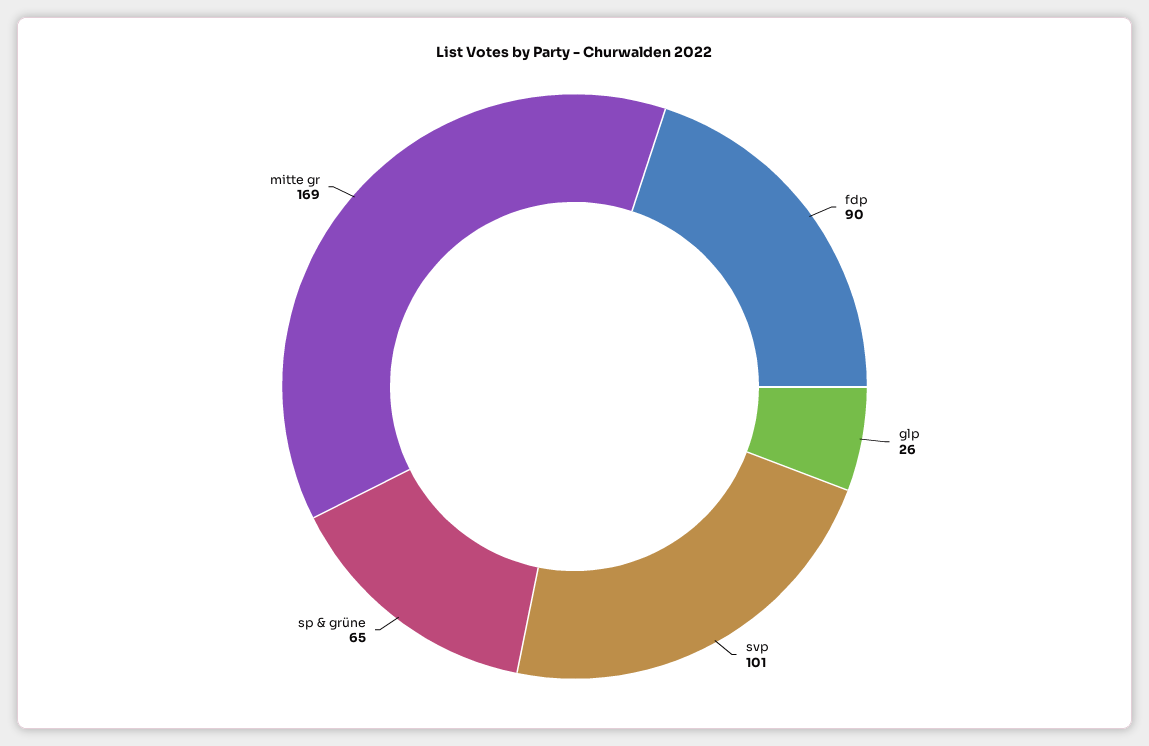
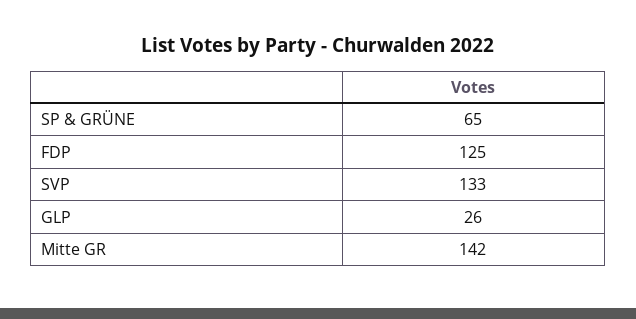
  {
-   "fdp": 90,
+   "fdp": 125,
    "glp": 26,
-   "svp": 101,
+   "svp": 133,
    "sp & grüne": 65,
-   "mitte gr": 169
+   "mitte gr": 142
  }

